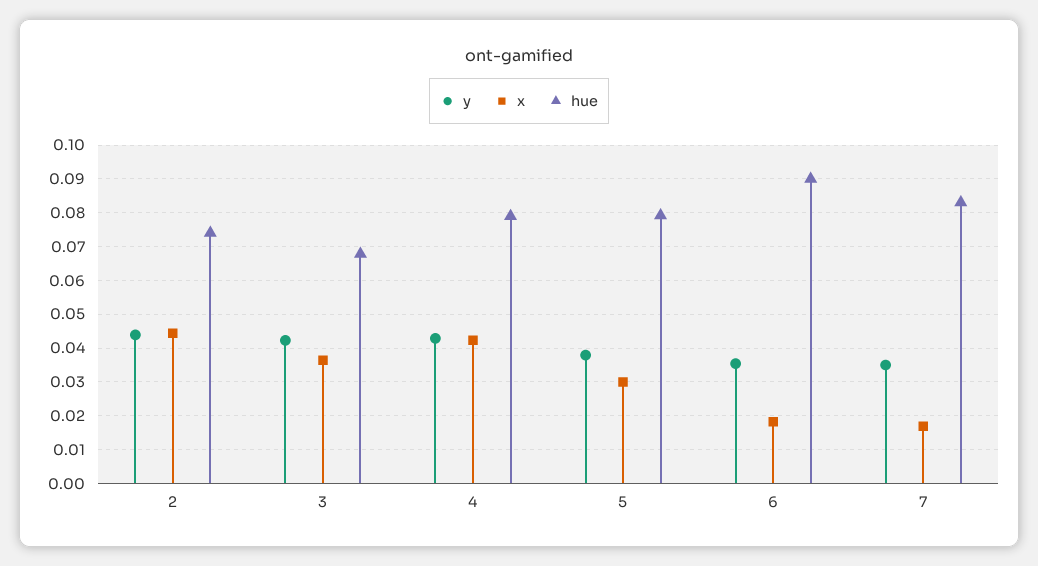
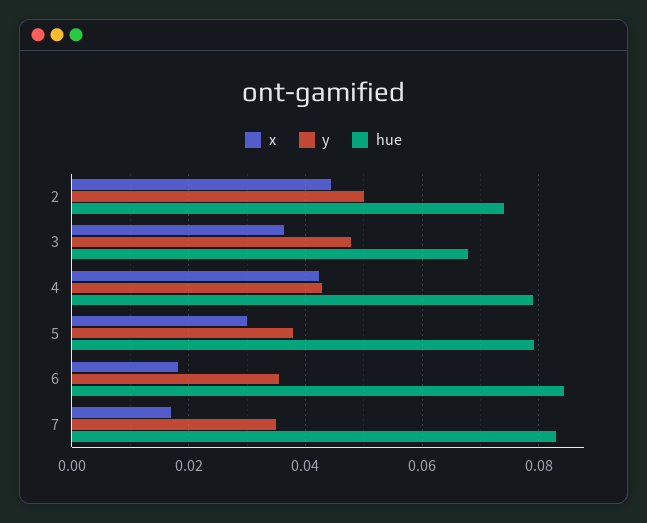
  {
    "y": {
-     "2": 0.044,
+     "2": 0.05,
-     "3": 0.042,
+     "3": 0.048,
      "4": 0.042,
      "5": 0.038,
      "6": 0.036,
      "7": 0.036
    },
    "x": {
      "2": 0.044,
      "3": 0.036,
      "4": 0.042,
      "5": 0.03,
      "6": 0.018,
      "7": 0.016
    },
    "hue": {
      "2": 0.074,
      "3": 0.068,
      "4": 0.08,
      "5": 0.08,
-     "6": 0.09,
+     "6": 0.084,
      "7": 0.084
    }
  }

